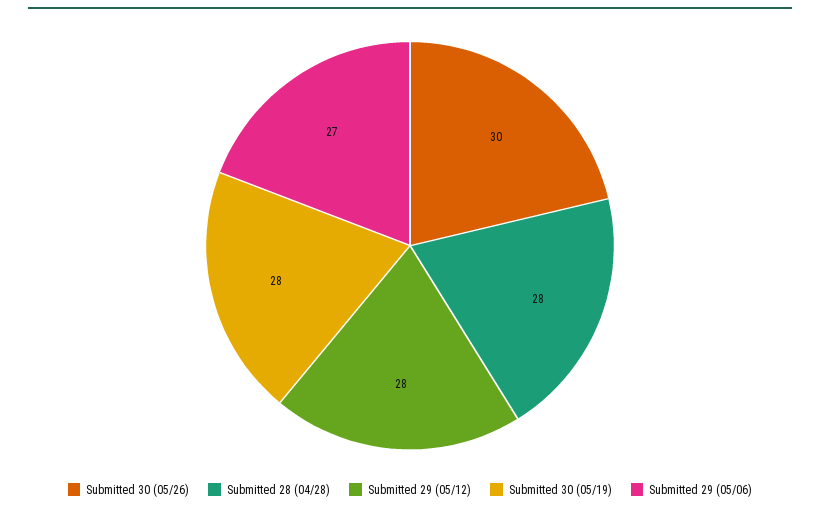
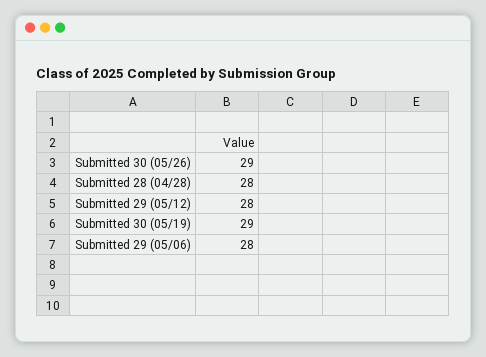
  {
-   "Submitted 30 (05/26)": 30,
+   "Submitted 30 (05/26)": 29,
    "Submitted 28 (04/28)": 28,
    "Submitted 29 (05/12)": 28,
-   "Submitted 30 (05/19)": 28,
+   "Submitted 30 (05/19)": 29,
-   "Submitted 29 (05/06)": 27
+   "Submitted 29 (05/06)": 28
  }

